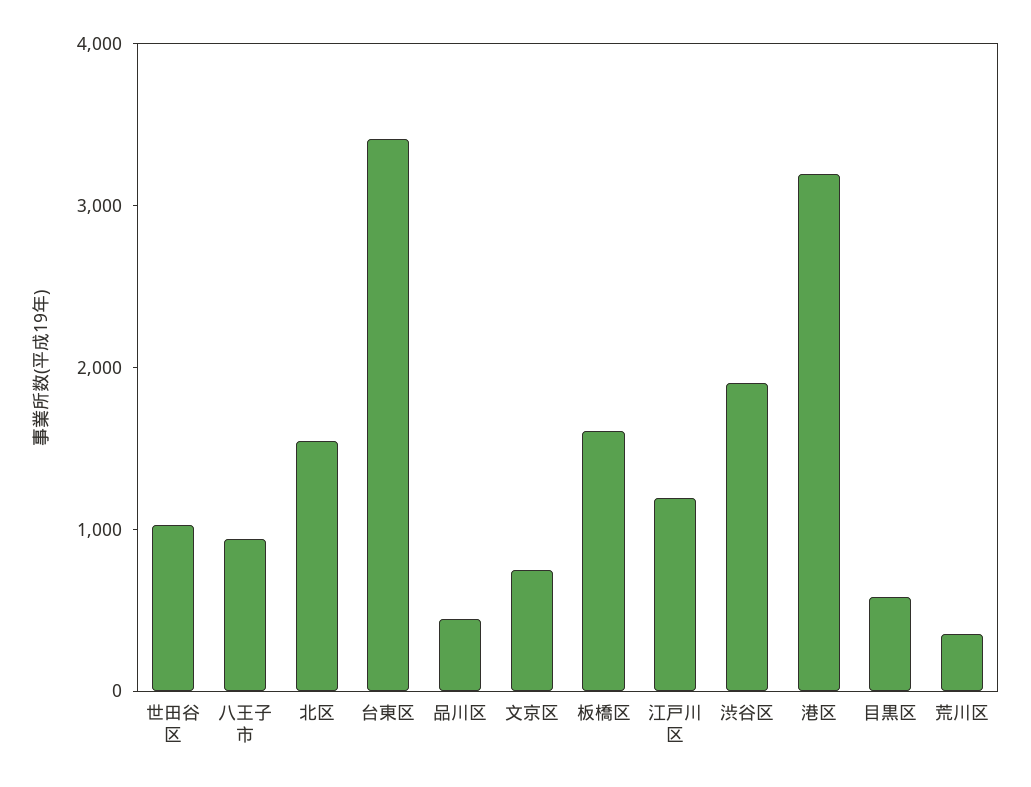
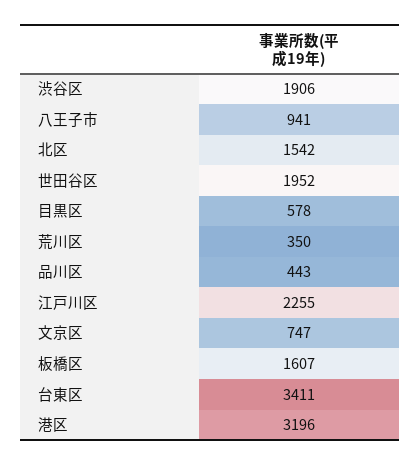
  {
-   "世田谷区": 1000,
+   "世田谷区": 1952,
    "八王子市": 941,
    "北区": 1542,
    "台東区": 3411,
    "品川区": 443,
    "文京区": 747,
    "板橋区": 1607,
-   "江戸川区": 1200,
+   "江戸川区": 2255,
    "渋谷区": 1906,
    "港区": 3196,
    "目黒区": 578,
    "荒川区": 350
  }

